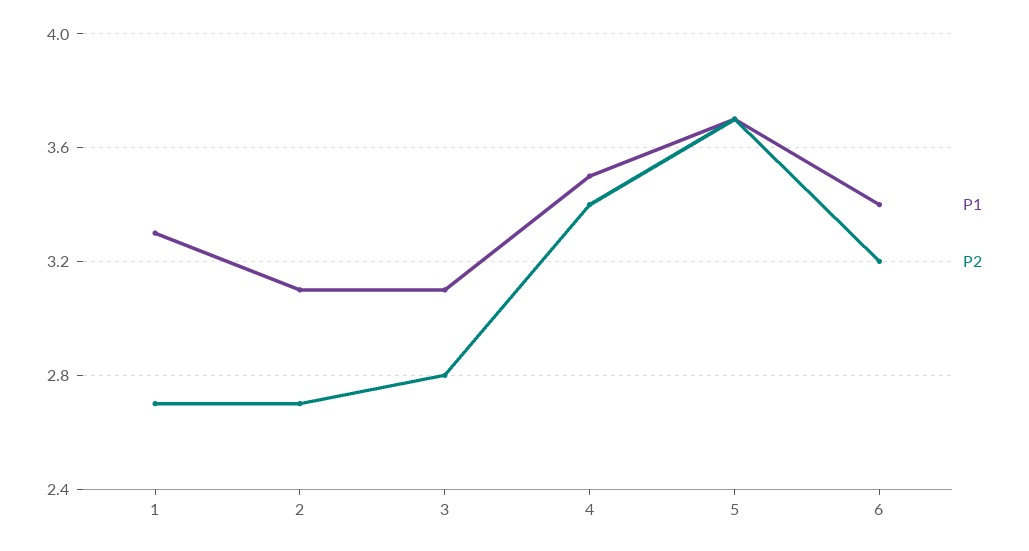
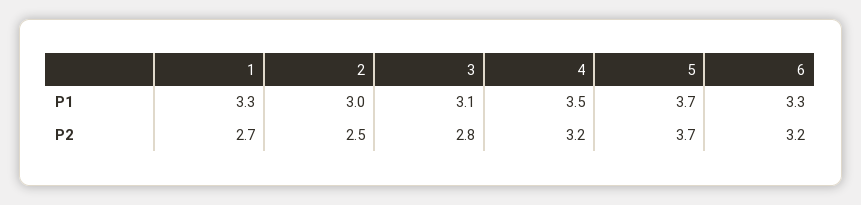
  {
    "P1": {
      "1": 3.3,
-     "2": 3.1,
+     "2": 3,
      "3": 3.1,
      "4": 3.5,
      "5": 3.7,
-     "6": 3.4
+     "6": 3.3
    },
    "P2": {
      "1": 2.7,
-     "2": 2.7,
+     "2": 2.5,
      "3": 2.8,
-     "4": 3.4,
+     "4": 3.2,
      "5": 3.7,
      "6": 3.2
    }
  }

